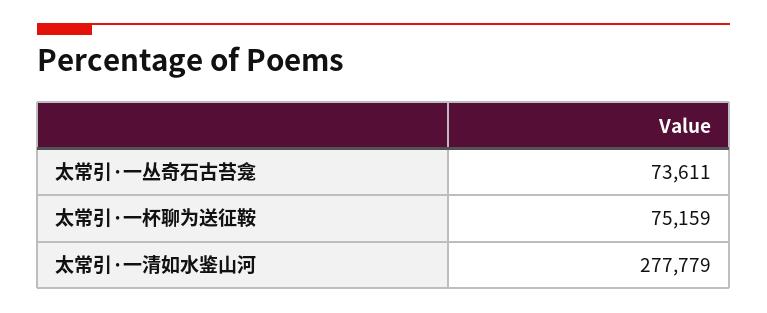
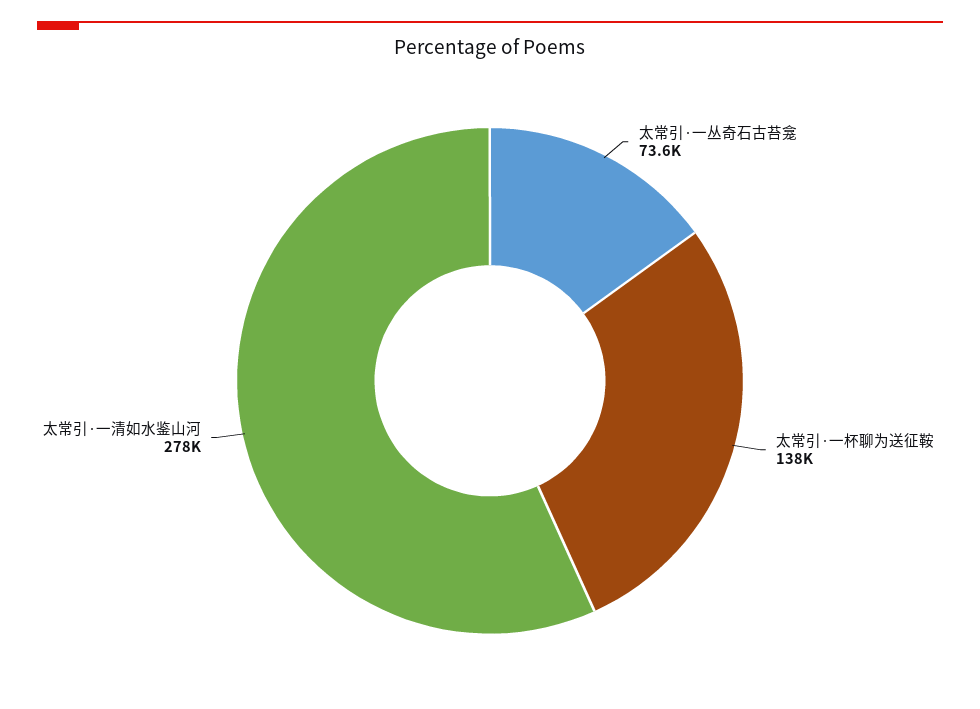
  {
    "太常引·一丛奇石古苔龛": 73611,
-   "太常引·一杯聊为送征鞍": 75159,
+   "太常引·一杯聊为送征鞍": 138000,
    "太常引·一清如水鉴山河": 277779
  }

